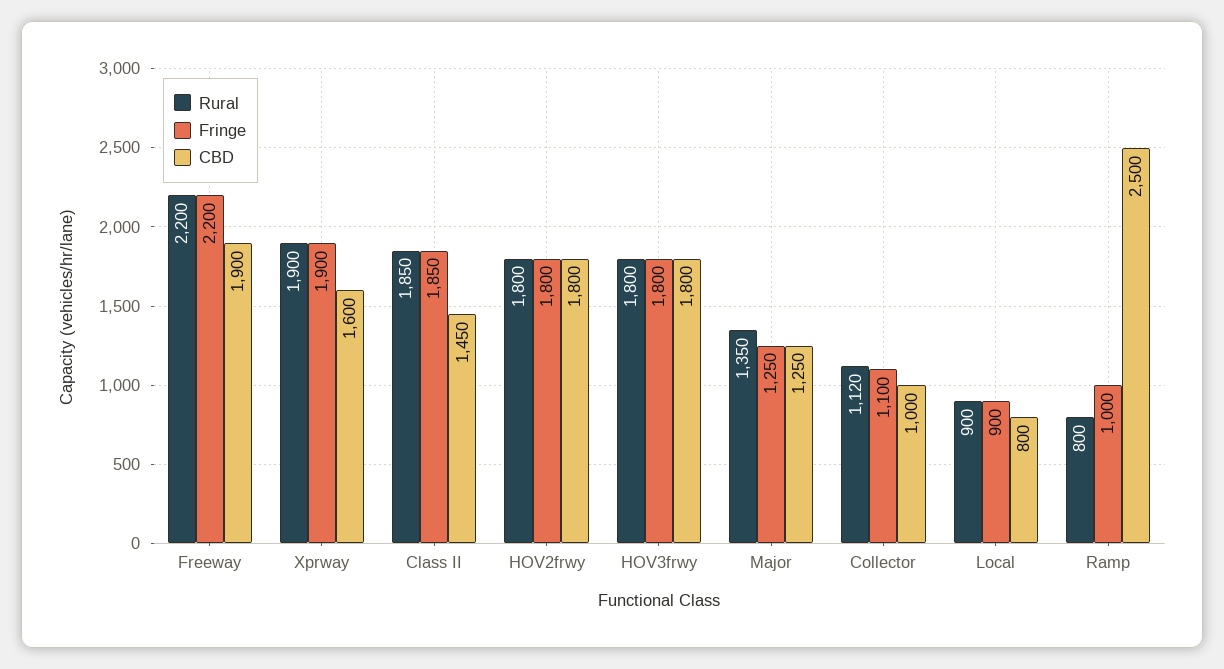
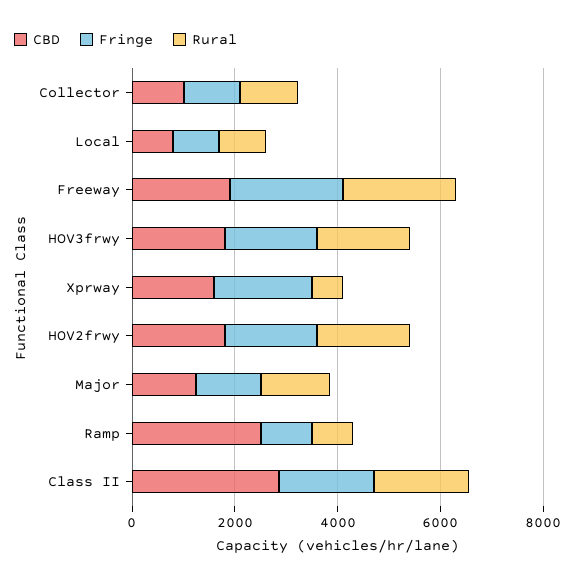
  {
    "Rural": {
      "Freeway": 2200,
-     "Xprway": 1900,
+     "Xprway": 500,
      "Class II": 1850,
      "HOV2frwy": 1800,
      "HOV3frwy": 1800,
      "Major": 1350,
      "Collector": 1120,
      "Local": 900,
      "Ramp": 800
    },
    "Fringe": {
      "Freeway": 2200,
      "Xprway": 1900,
      "Class II": 1850,
      "HOV2frwy": 1800,
      "HOV3frwy": 1800,
      "Major": 1250,
      "Collector": 1100,
      "Local": 900,
      "Ramp": 1000
    },
    "CBD": {
      "Freeway": 1900,
      "Xprway": 1600,
-     "Class II": 1450,
+     "Class II": 3000,
      "HOV2frwy": 1800,
      "HOV3frwy": 1800,
      "Major": 1250,
      "Collector": 1000,
      "Local": 800,
      "Ramp": 2500
    }
  }

